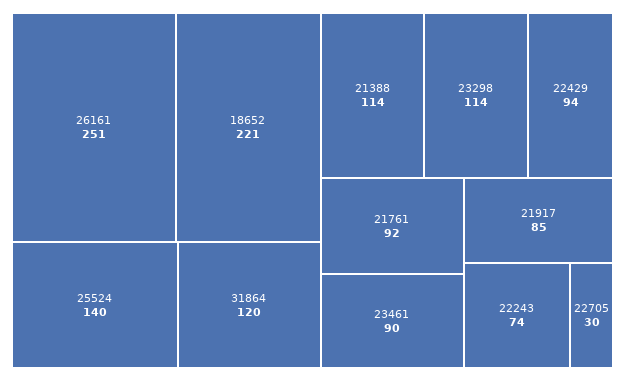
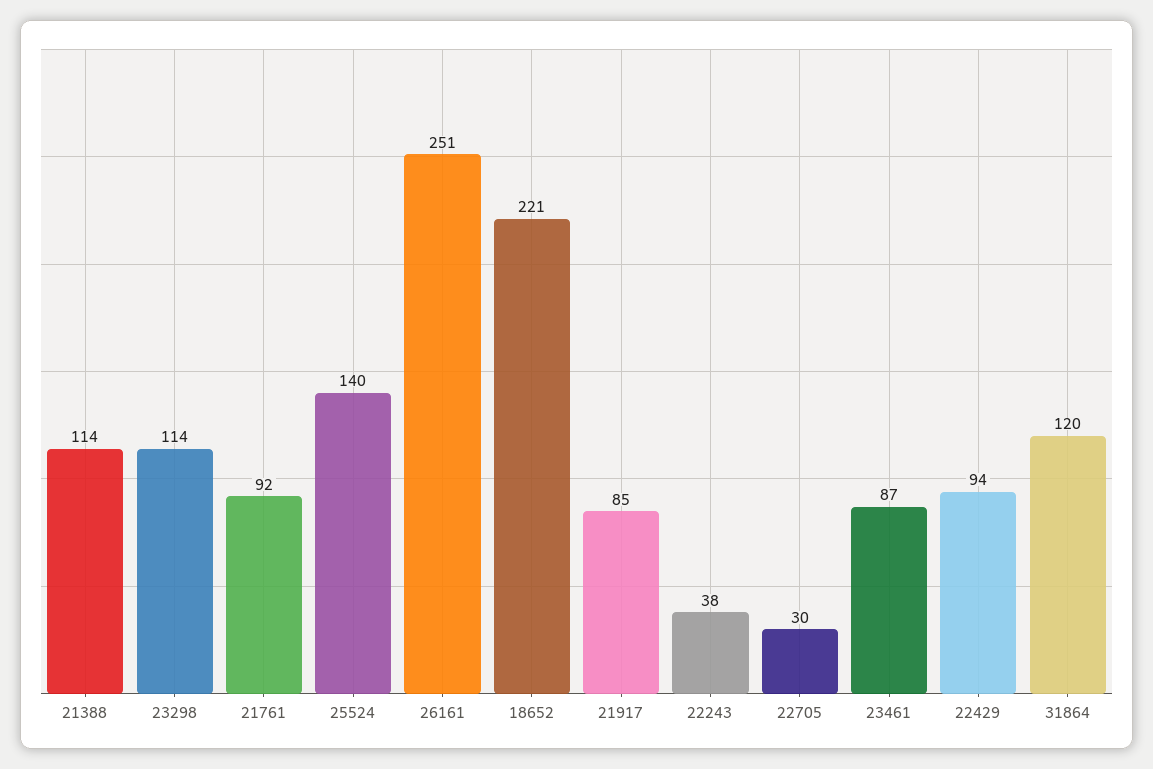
  {
    "26161": 251,
    "18652": 221,
    "25524": 140,
    "31864": 120,
    "21388": 114,
    "23298": 114,
    "22429": 94,
    "21761": 92,
-   "23461": 90,
+   "23461": 87,
    "21917": 85,
-   "22243": 74,
+   "22243": 38,
    "22705": 30
  }

